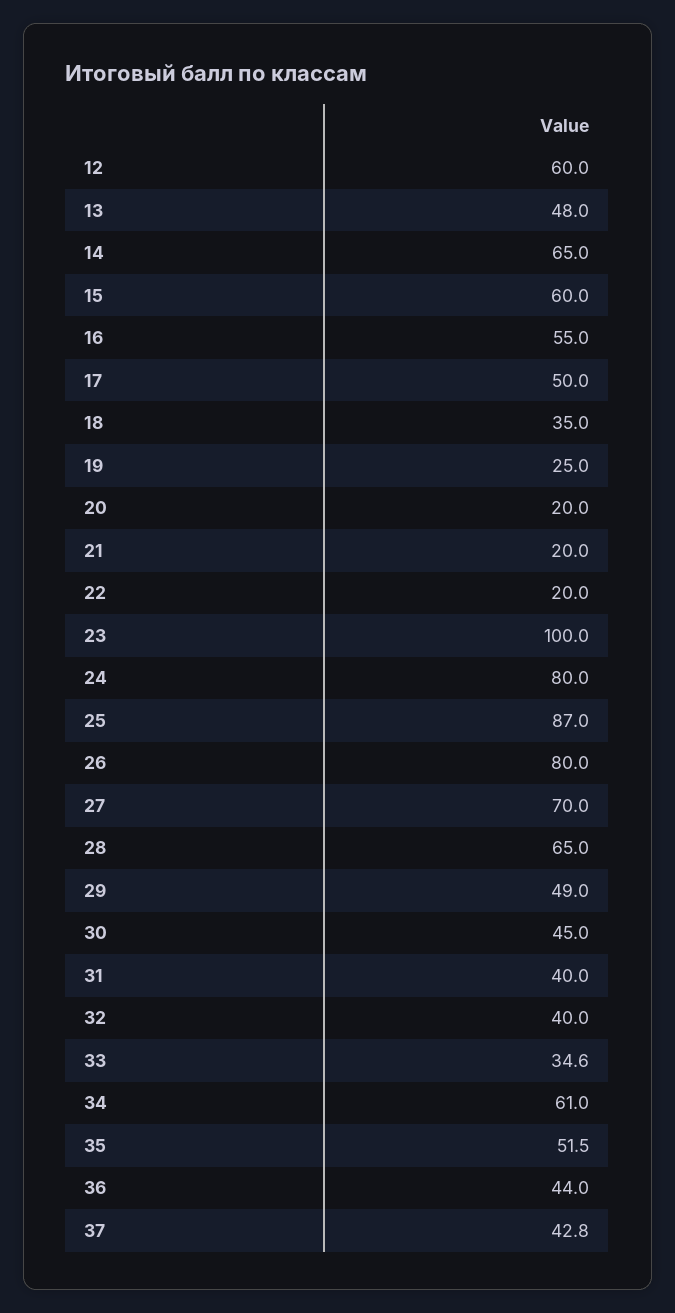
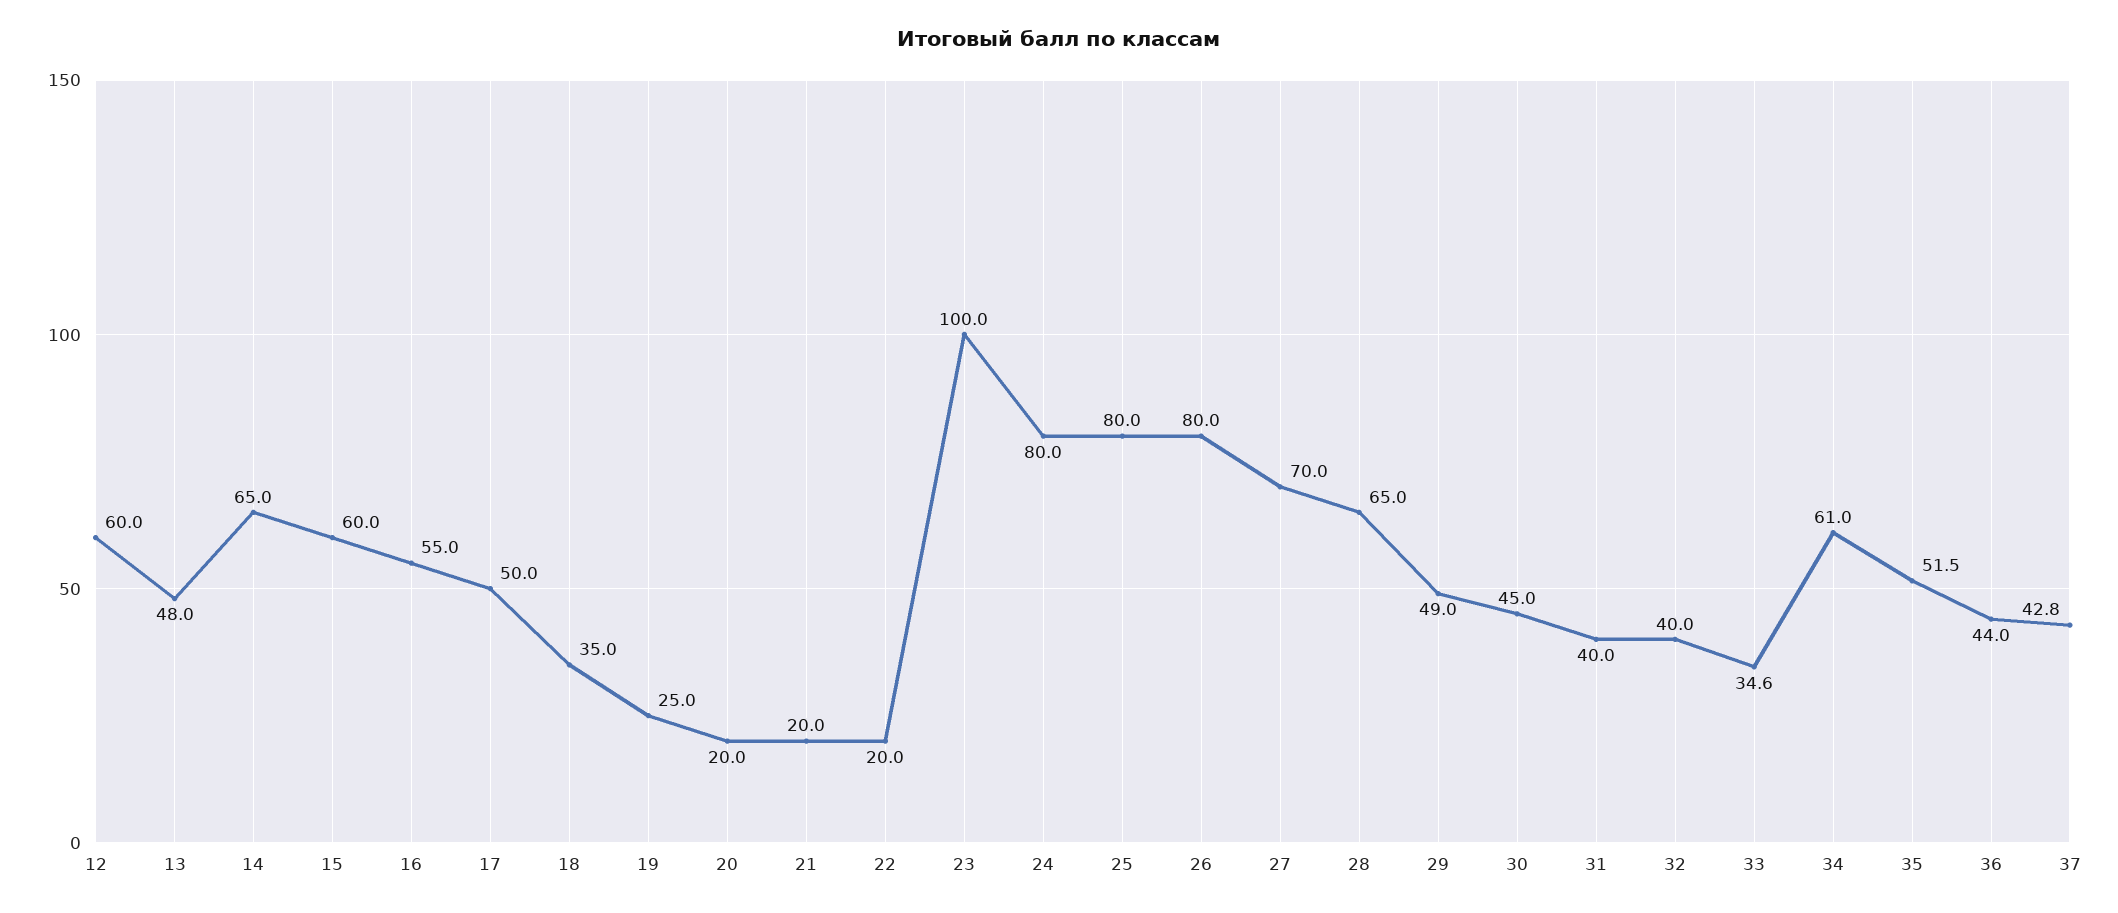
  {
    "12": 60,
    "13": 48,
    "14": 65,
    "15": 60,
    "16": 55,
    "17": 50,
    "18": 35,
    "19": 25,
    "20": 20,
    "21": 20,
    "22": 20,
    "23": 100,
    "24": 80,
-   "25": 87,
+   "25": 80,
    "26": 80,
    "27": 70,
    "28": 65,
    "29": 49,
    "30": 45,
    "31": 40,
    "32": 40,
    "33": 34.6,
    "34": 61,
    "35": 51.5,
    "36": 44,
    "37": 42.8
  }

